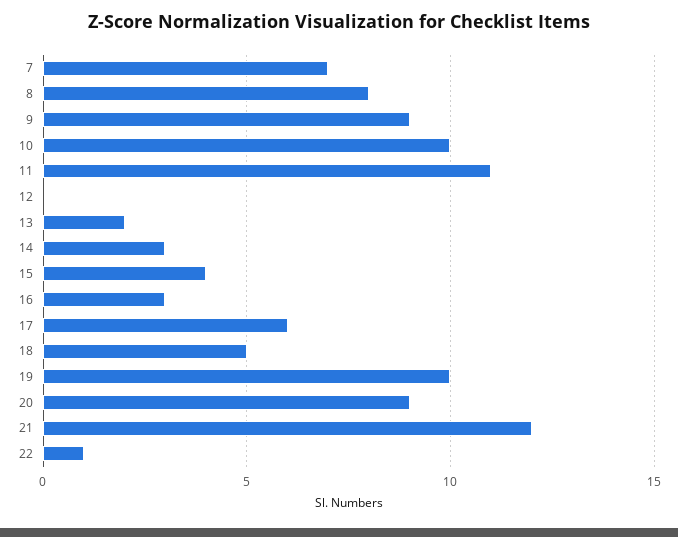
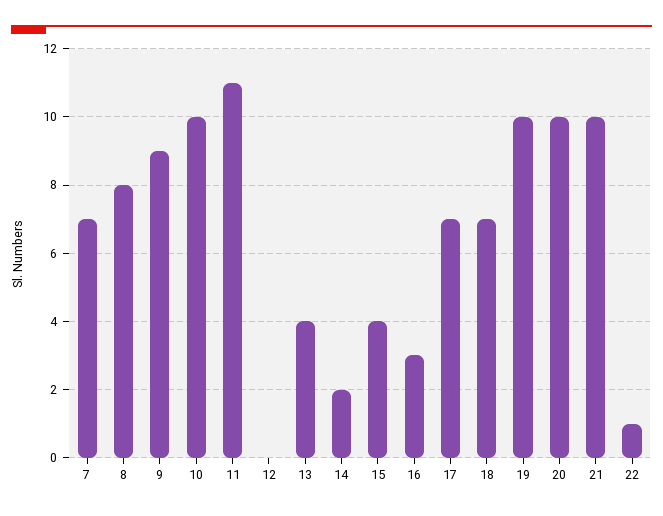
  {
    "7": 7,
    "8": 8,
    "9": 9,
    "10": 10,
    "11": 11,
    "12": 0,
-   "13": 2,
+   "13": 4,
-   "14": 3,
+   "14": 2,
    "15": 4,
    "16": 3,
-   "17": 6,
+   "17": 7,
-   "18": 5,
+   "18": 7,
    "19": 10,
-   "20": 9,
+   "20": 10,
-   "21": 12,
+   "21": 10,
    "22": 1
  }

